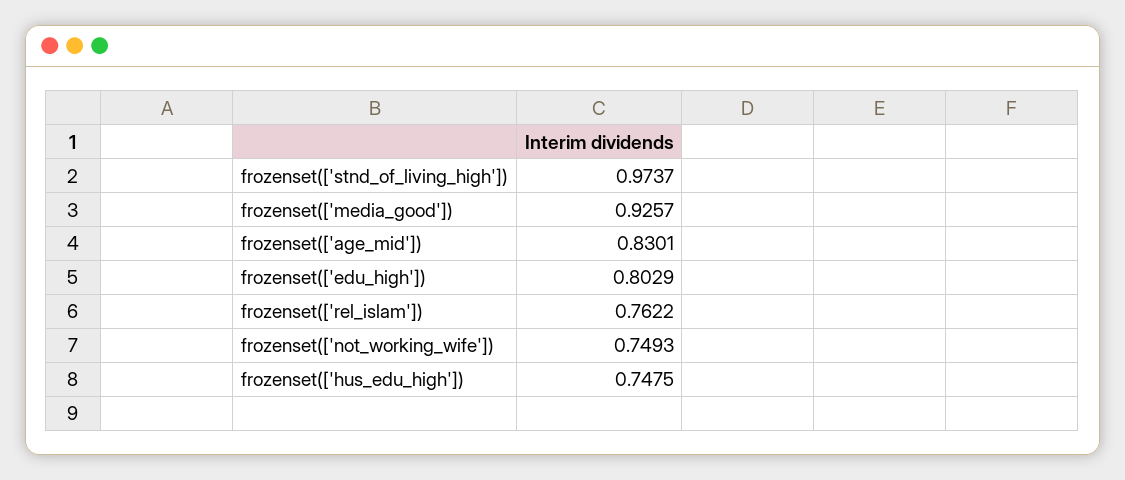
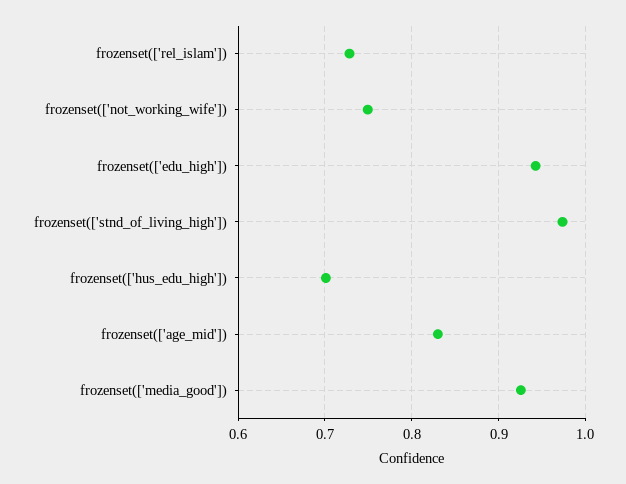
  {
    "frozenset(['stnd_of_living_high'])": 0.9737,
    "frozenset(['media_good'])": 0.9257,
    "frozenset(['age_mid'])": 0.8301,
-   "frozenset(['edu_high'])": 0.8029,
+   "frozenset(['edu_high'])": 0.94,
-   "frozenset(['rel_islam'])": 0.7622,
+   "frozenset(['rel_islam'])": 0.73,
    "frozenset(['not_working_wife'])": 0.7493,
-   "frozenset(['hus_edu_high'])": 0.7475
+   "frozenset(['hus_edu_high'])": 0.7
  }

